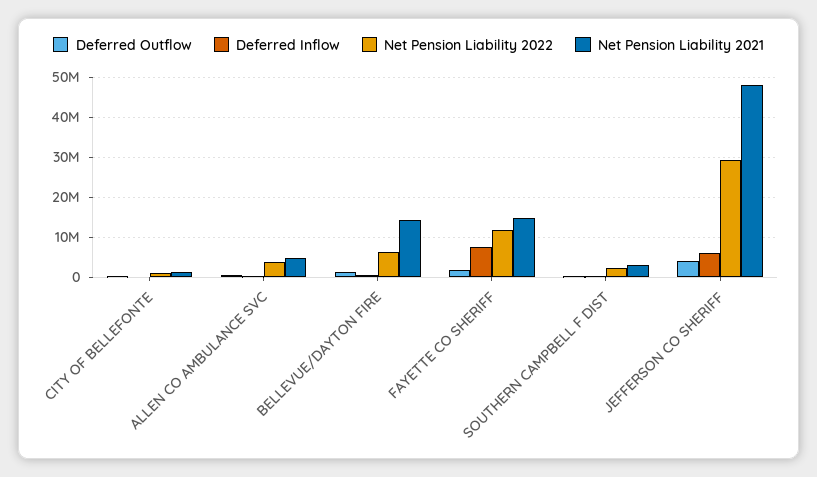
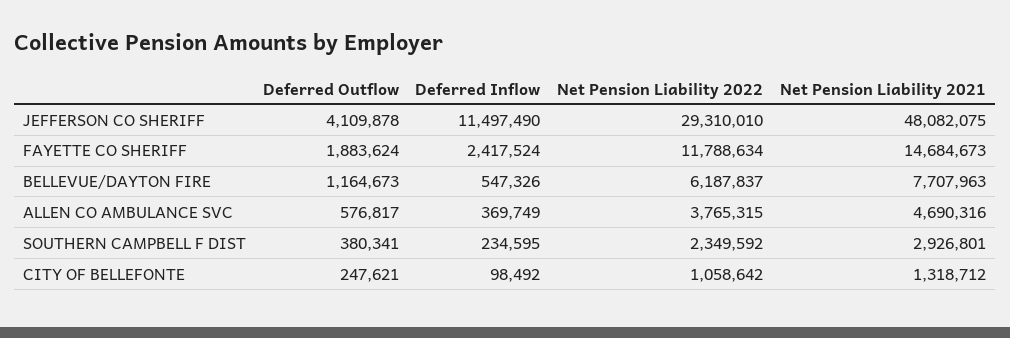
  {
    "Deferred Outflow": {
      "CITY OF BELLEFONTE": 247621,
      "ALLEN CO AMBULANCE SVC": 576817,
      "BELLEVUE/DAYTON FIRE": 1164673,
      "FAYETTE CO SHERIFF": 1883624,
      "SOUTHERN CAMPBELL F DIST": 380341,
      "JEFFERSON CO SHERIFF": 4109878
    },
    "Deferred Inflow": {
      "CITY OF BELLEFONTE": 98492,
      "ALLEN CO AMBULANCE SVC": 369749,
      "BELLEVUE/DAYTON FIRE": 547326,
-     "FAYETTE CO SHERIFF": 8000000,
+     "FAYETTE CO SHERIFF": 2417524,
      "SOUTHERN CAMPBELL F DIST": 234595,
-     "JEFFERSON CO SHERIFF": 6000000
+     "JEFFERSON CO SHERIFF": 11497490
    },
    "Net Pension Liability 2022": {
      "CITY OF BELLEFONTE": 1058642,
      "ALLEN CO AMBULANCE SVC": 3765315,
      "BELLEVUE/DAYTON FIRE": 6187837,
      "FAYETTE CO SHERIFF": 11788634,
      "SOUTHERN CAMPBELL F DIST": 2349592,
      "JEFFERSON CO SHERIFF": 29310010
    },
    "Net Pension Liability 2021": {
      "CITY OF BELLEFONTE": 1318712,
      "ALLEN CO AMBULANCE SVC": 4690316,
-     "BELLEVUE/DAYTON FIRE": 14000000,
+     "BELLEVUE/DAYTON FIRE": 7707963,
      "FAYETTE CO SHERIFF": 14684673,
      "SOUTHERN CAMPBELL F DIST": 2926801,
      "JEFFERSON CO SHERIFF": 48082075
    }
  }

